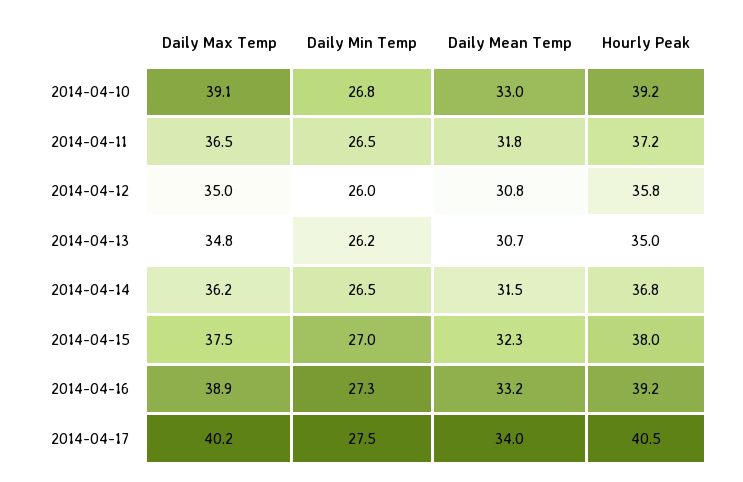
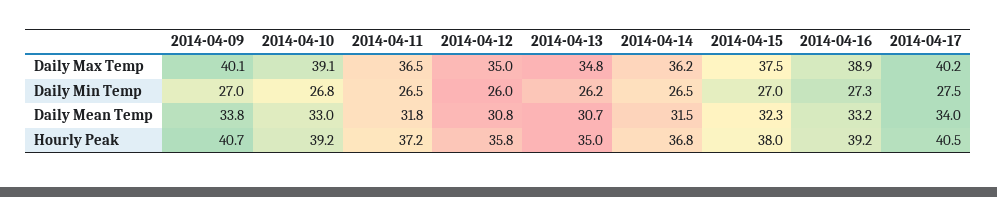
  {
    "Daily Max Temp": {
      "2014-04-10": 39.1,
      "2014-04-11": 36.5,
      "2014-04-12": 35,
      "2014-04-13": 34.8,
      "2014-04-14": 36.2,
      "2014-04-15": 37.5,
      "2014-04-16": 38.9,
-     "2014-04-17": 40.2
+     "2014-04-17": 40.2,
+     "2014-04-09": 40.1
    },
    "Daily Min Temp": {
      "2014-04-10": 26.8,
      "2014-04-11": 26.5,
      "2014-04-12": 26,
      "2014-04-13": 26.2,
      "2014-04-14": 26.5,
      "2014-04-15": 27,
      "2014-04-16": 27.3,
-     "2014-04-17": 27.5
+     "2014-04-17": 27.5,
+     "2014-04-09": 27
    },
    "Daily Mean Temp": {
      "2014-04-10": 33,
      "2014-04-11": 31.8,
      "2014-04-12": 30.8,
      "2014-04-13": 30.7,
      "2014-04-14": 31.5,
      "2014-04-15": 32.3,
      "2014-04-16": 33.2,
-     "2014-04-17": 34
+     "2014-04-17": 34,
+     "2014-04-09": 33.8
    },
    "Hourly Peak": {
      "2014-04-10": 39.2,
      "2014-04-11": 37.2,
      "2014-04-12": 35.8,
      "2014-04-13": 35,
      "2014-04-14": 36.8,
      "2014-04-15": 38,
      "2014-04-16": 39.2,
-     "2014-04-17": 40.5
+     "2014-04-17": 40.5,
+     "2014-04-09": 40.7
    }
  }

